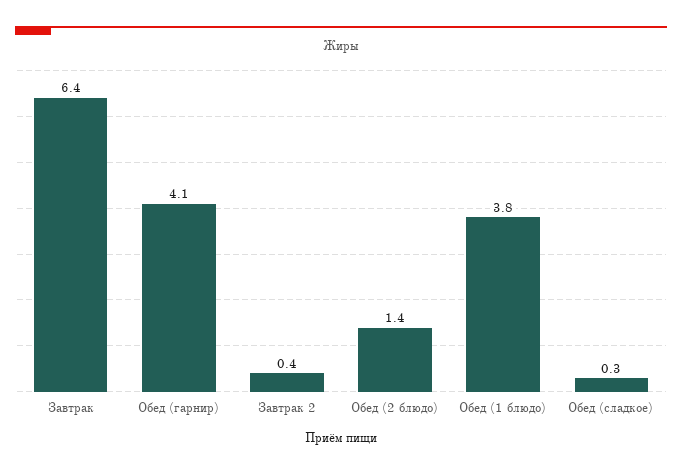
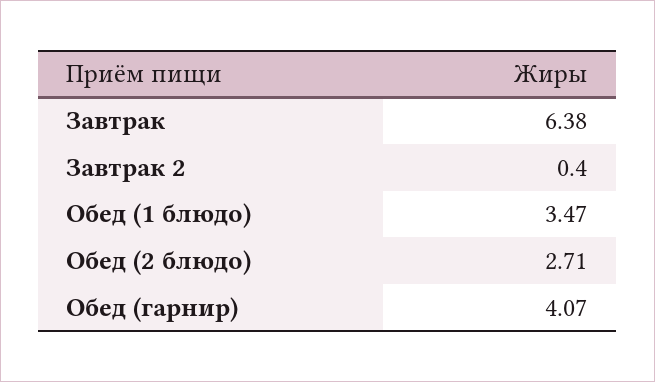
  {
    "Завтрак": 6.38,
    "Обед (гарнир)": 4.07,
    "Завтрак 2": 0.4,
-   "Обед (2 блюдо)": 1.4,
+   "Обед (2 блюдо)": 2.71,
-   "Обед (1 блюдо)": 3.8,
+   "Обед (1 блюдо)": 3.47
-   "Обед (сладкое)": 0.3
  }

